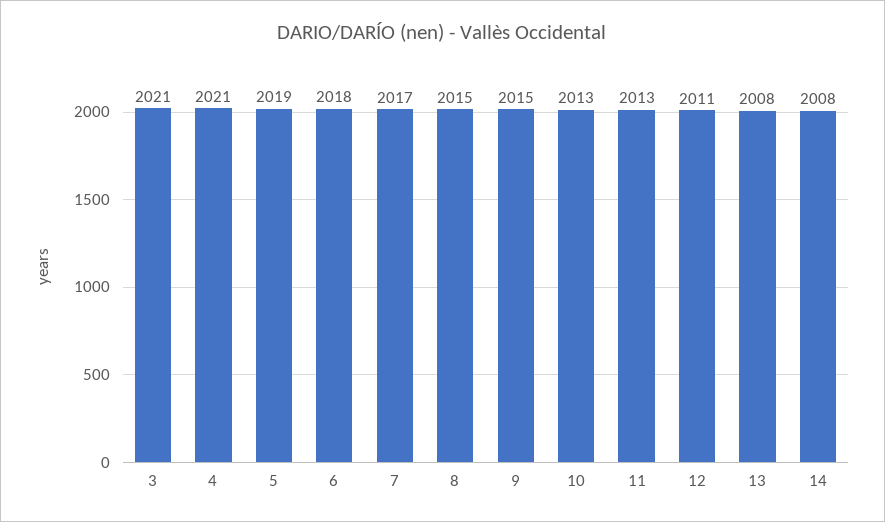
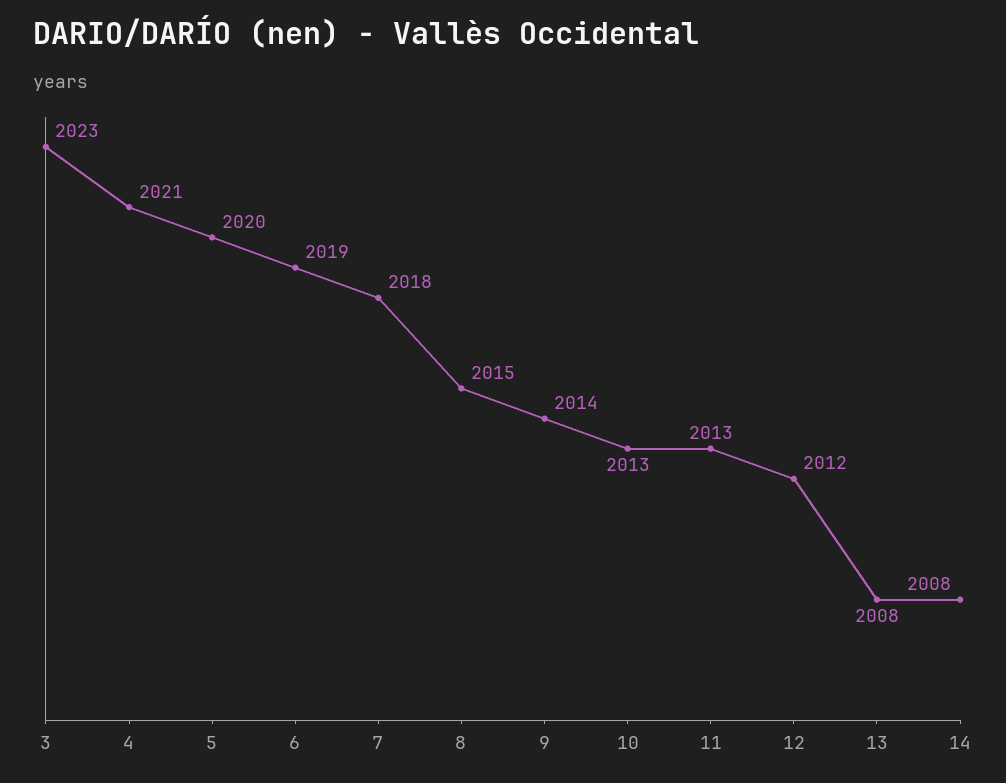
  {
-   "3": 2021,
+   "3": 2023,
    "4": 2021,
-   "5": 2019,
+   "5": 2020,
-   "6": 2018,
+   "6": 2019,
-   "7": 2017,
+   "7": 2018,
    "8": 2015,
-   "9": 2015,
+   "9": 2014,
    "10": 2013,
    "11": 2013,
-   "12": 2011,
+   "12": 2012,
    "13": 2008,
    "14": 2008
  }

